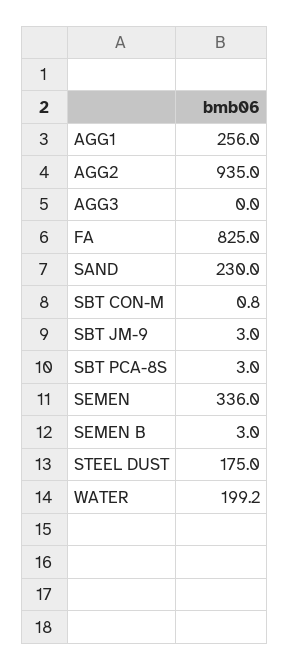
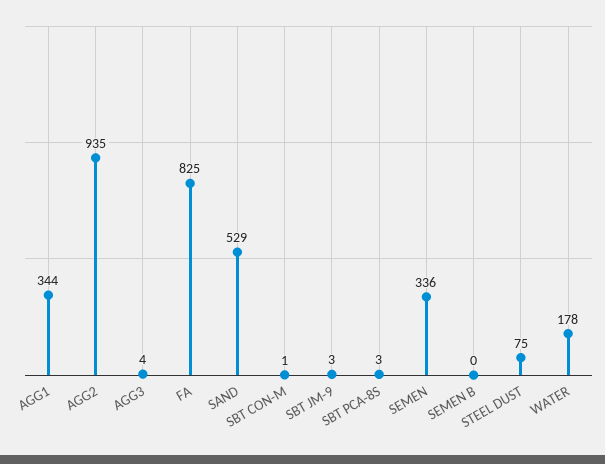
  {
-   "AGG1": 256,
+   "AGG1": 344,
    "AGG2": 935,
-   "AGG3": 0,
+   "AGG3": 4,
    "FA": 825,
-   "SAND": 230,
+   "SAND": 529,
    "SBT CON-M": 0.8,
    "SBT JM-9": 3,
    "SBT PCA-8S": 3,
    "SEMEN": 336,
-   "SEMEN B": 3,
+   "SEMEN B": 0,
-   "STEEL DUST": 175,
+   "STEEL DUST": 75,
-   "WATER": 199.2
+   "WATER": 178
  }

